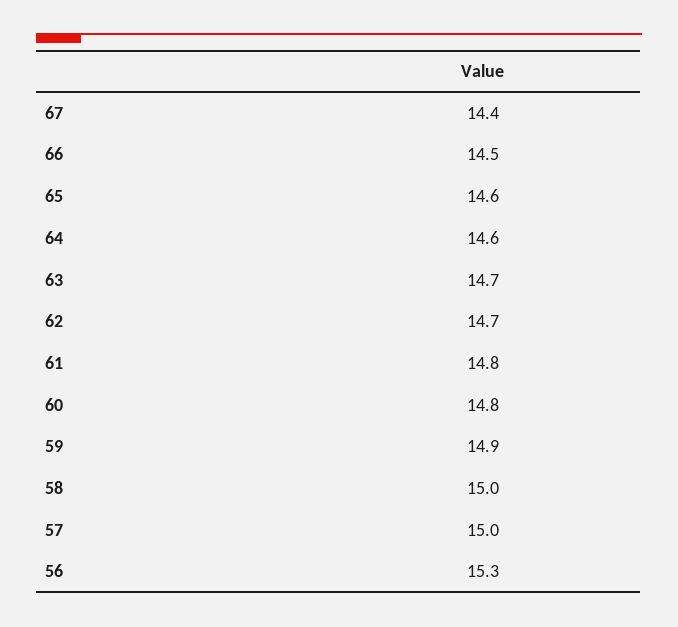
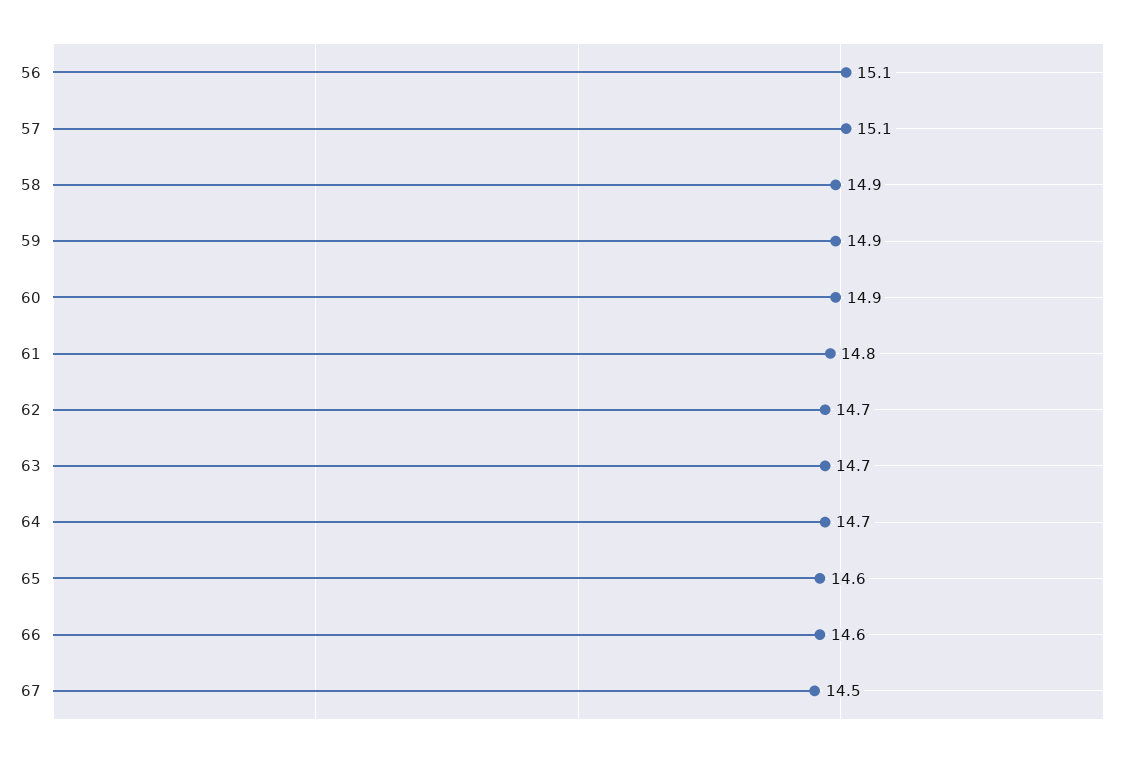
  {
-   "67": 14.4,
+   "67": 14.5,
-   "66": 14.5,
+   "66": 14.6,
    "65": 14.6,
-   "64": 14.6,
+   "64": 14.7,
    "63": 14.7,
    "62": 14.7,
    "61": 14.8,
-   "60": 14.8,
+   "60": 14.9,
    "59": 14.9,
-   "58": 15,
+   "58": 14.9,
-   "57": 15,
+   "57": 15.1,
-   "56": 15.3
+   "56": 15.1
  }

